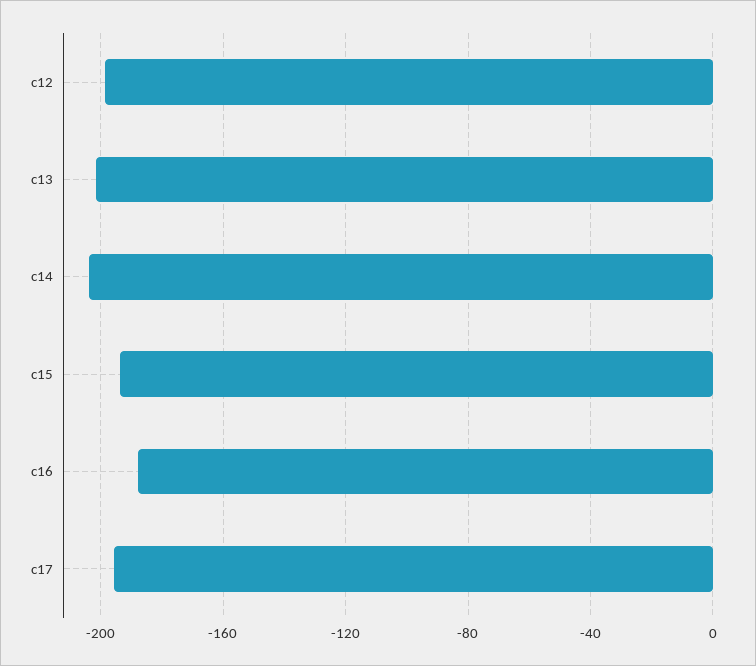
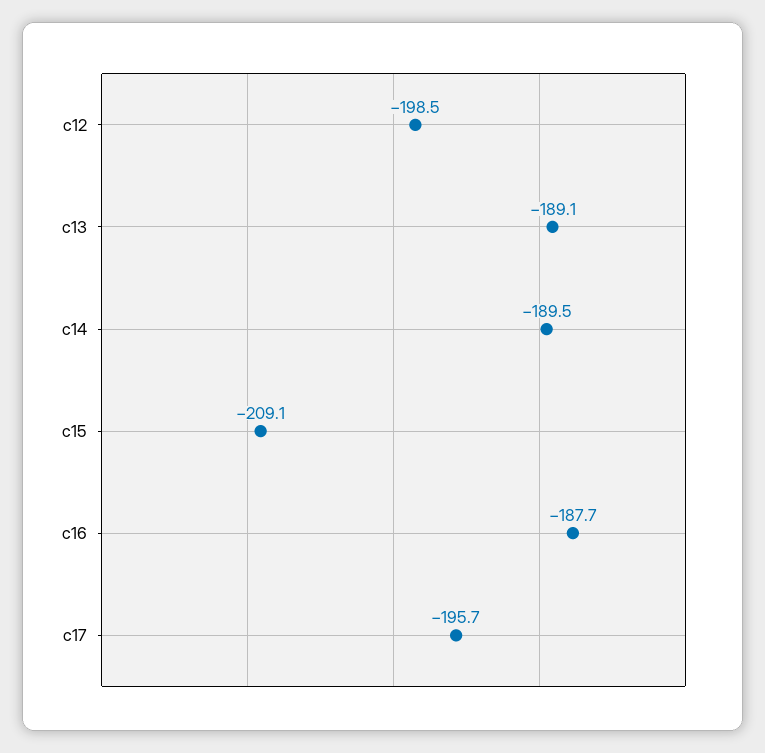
  {
    "c12": -198.5,
-   "c13": -200,
+   "c13": -189.1,
-   "c14": -205,
+   "c14": -189.5,
-   "c15": -195,
+   "c15": -209.1,
    "c16": -187.7,
    "c17": -195.7
  }

